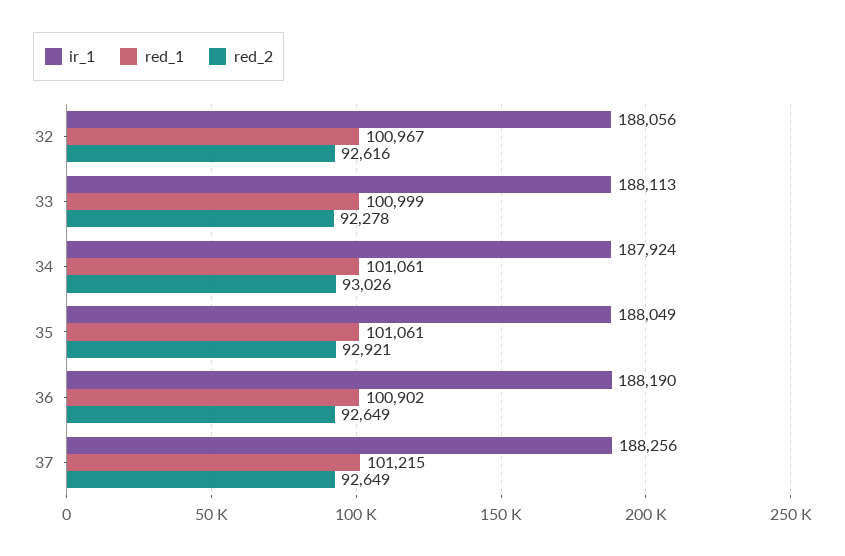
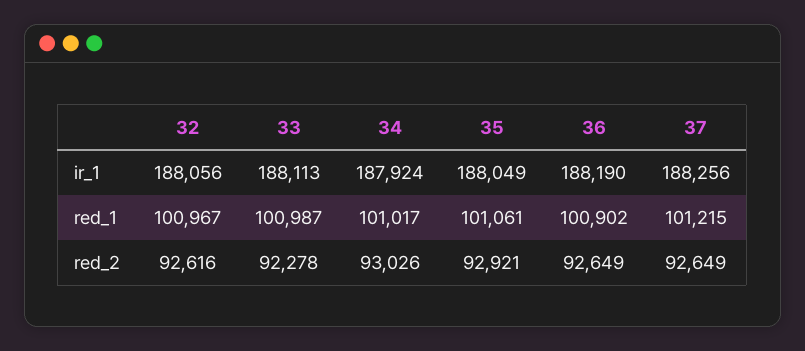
  {
    "ir_1": {
      "32": 188056,
      "33": 188113,
      "34": 187924,
      "35": 188049,
      "36": 188190,
      "37": 188256
    },
    "red_1": {
      "32": 100967,
-     "33": 100999,
+     "33": 100987,
-     "34": 101061,
+     "34": 101017,
      "35": 101061,
      "36": 100902,
      "37": 101215
    },
    "red_2": {
      "32": 92616,
      "33": 92278,
      "34": 93026,
      "35": 92921,
      "36": 92649,
      "37": 92649
    }
  }

